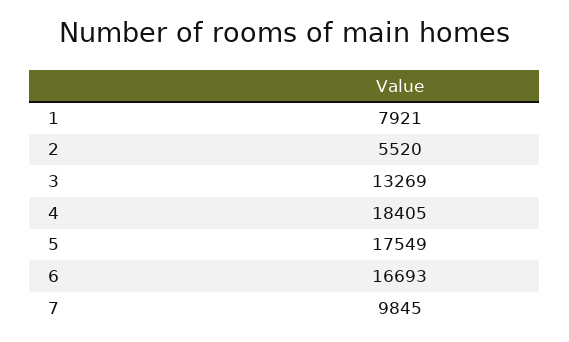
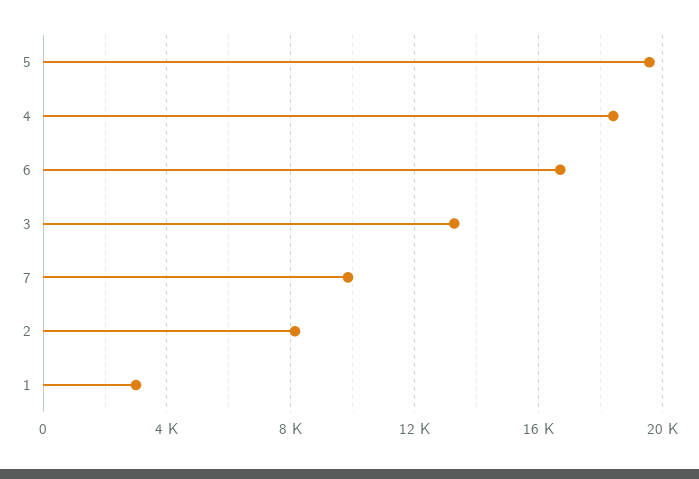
  {
-   "1": 7921,
+   "1": 3000,
-   "2": 5520,
+   "2": 8000,
    "3": 13269,
    "4": 18405,
-   "5": 17549,
+   "5": 19500,
    "6": 16693,
    "7": 9845
  }

